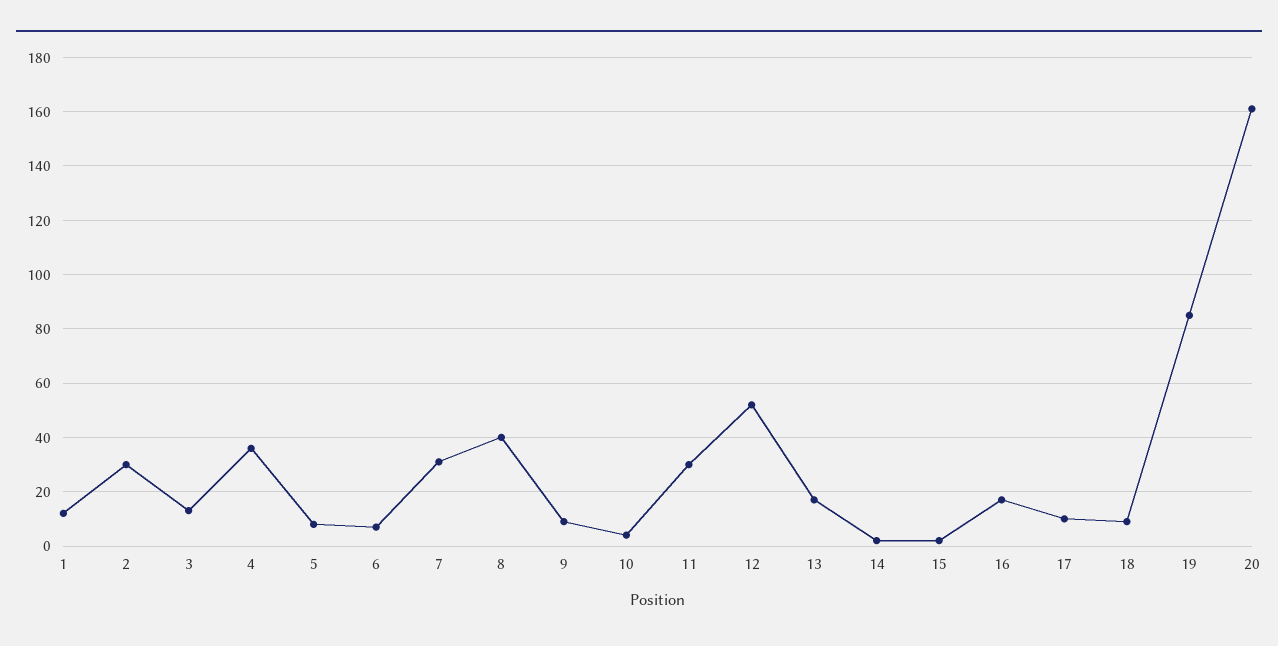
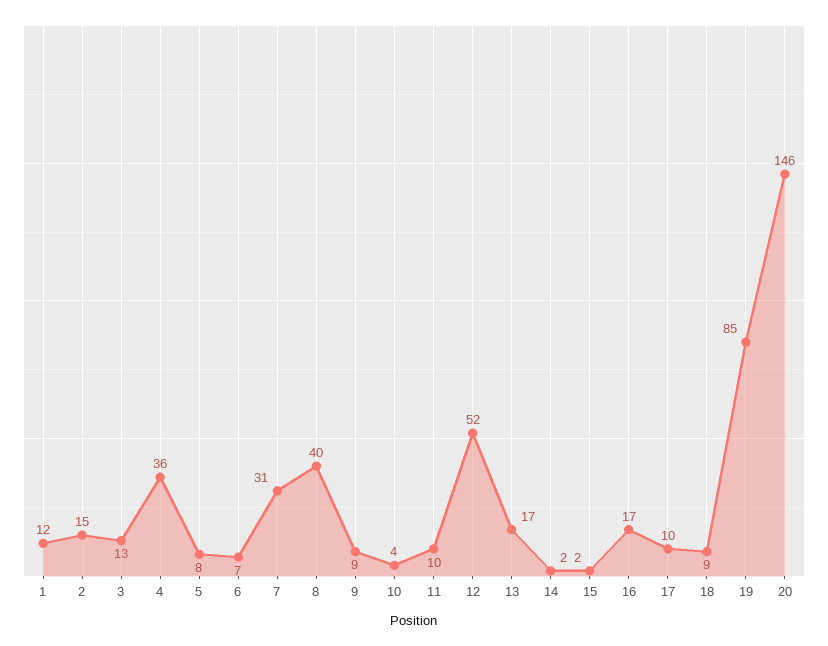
  {
    "1": 12,
-   "2": 30,
+   "2": 15,
    "3": 13,
    "4": 36,
    "5": 8,
    "6": 7,
    "7": 31,
    "8": 40,
    "9": 9,
    "10": 4,
-   "11": 30,
+   "11": 10,
    "12": 52,
    "13": 17,
    "14": 2,
    "15": 2,
    "16": 17,
    "17": 10,
    "18": 9,
    "19": 85,
-   "20": 160
+   "20": 146
  }

